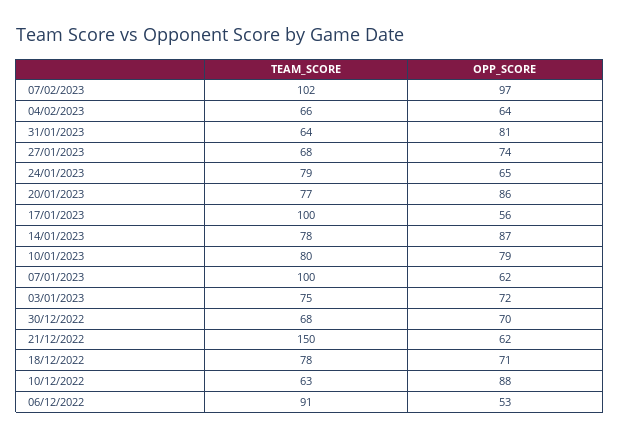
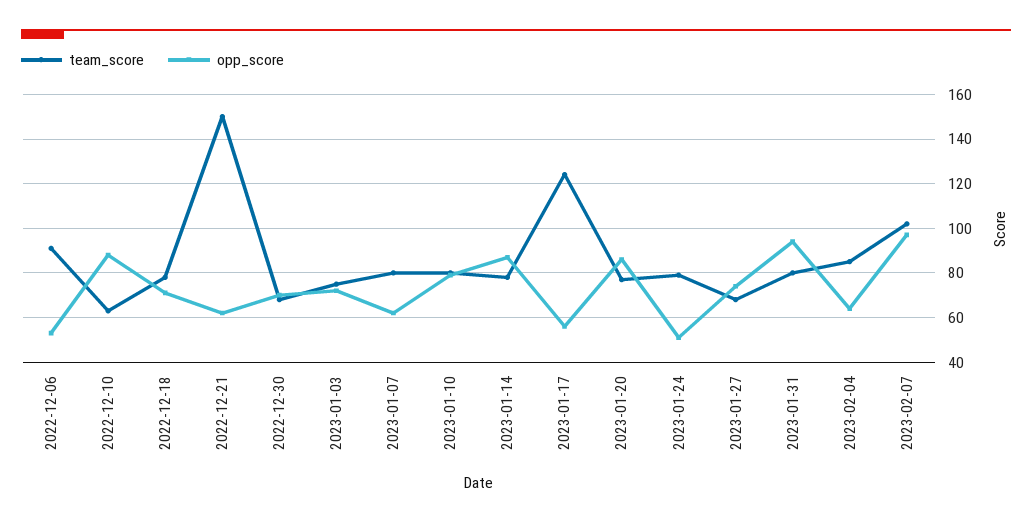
  {
    "TEAM_SCORE": {
      "07/02/2023": 102,
-     "04/02/2023": 66,
+     "04/02/2023": 85,
-     "31/01/2023": 64,
+     "31/01/2023": 80,
      "27/01/2023": 68,
      "24/01/2023": 79,
      "20/01/2023": 77,
-     "17/01/2023": 100,
+     "17/01/2023": 125,
      "14/01/2023": 78,
      "10/01/2023": 80,
-     "07/01/2023": 100,
+     "07/01/2023": 80,
      "03/01/2023": 75,
      "30/12/2022": 68,
      "21/12/2022": 150,
      "18/12/2022": 78,
      "10/12/2022": 63,
      "06/12/2022": 91
    },
    "OPP_SCORE": {
      "07/02/2023": 97,
      "04/02/2023": 64,
-     "31/01/2023": 81,
+     "31/01/2023": 95,
      "27/01/2023": 74,
-     "24/01/2023": 65,
+     "24/01/2023": 50,
      "20/01/2023": 86,
      "17/01/2023": 56,
      "14/01/2023": 87,
      "10/01/2023": 79,
      "07/01/2023": 62,
      "03/01/2023": 72,
      "30/12/2022": 70,
      "21/12/2022": 62,
      "18/12/2022": 71,
      "10/12/2022": 88,
      "06/12/2022": 53
    }
  }

